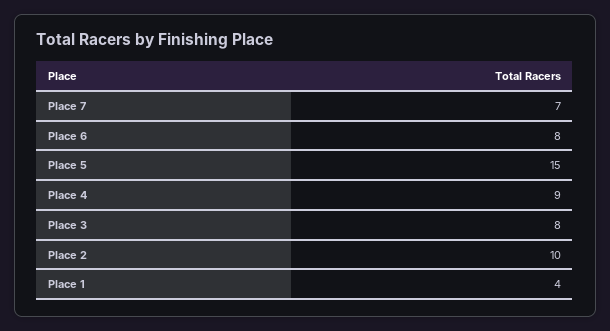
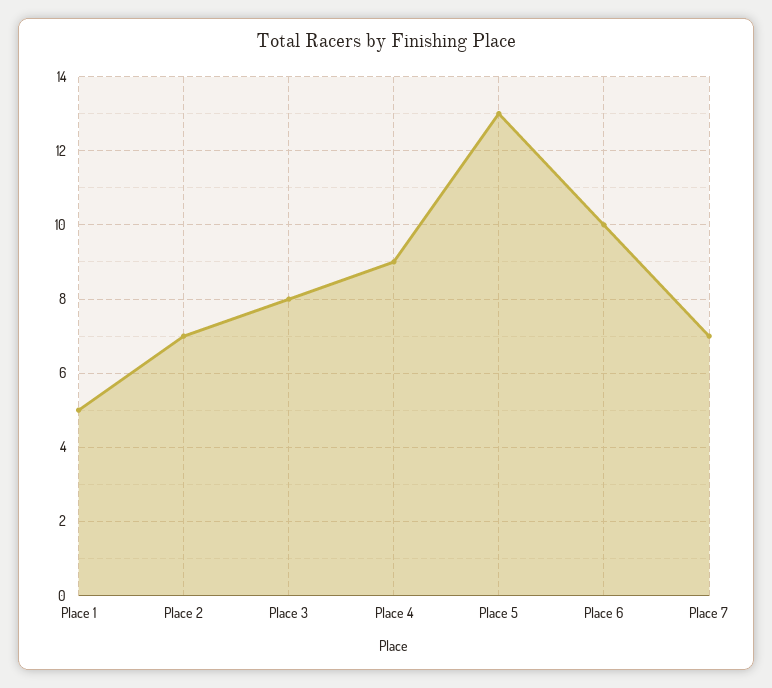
  {
    "Place 7": 7,
-   "Place 6": 8,
+   "Place 6": 10,
-   "Place 5": 15,
+   "Place 5": 13,
    "Place 4": 9,
    "Place 3": 8,
-   "Place 2": 10,
+   "Place 2": 7,
-   "Place 1": 4
+   "Place 1": 5
  }

